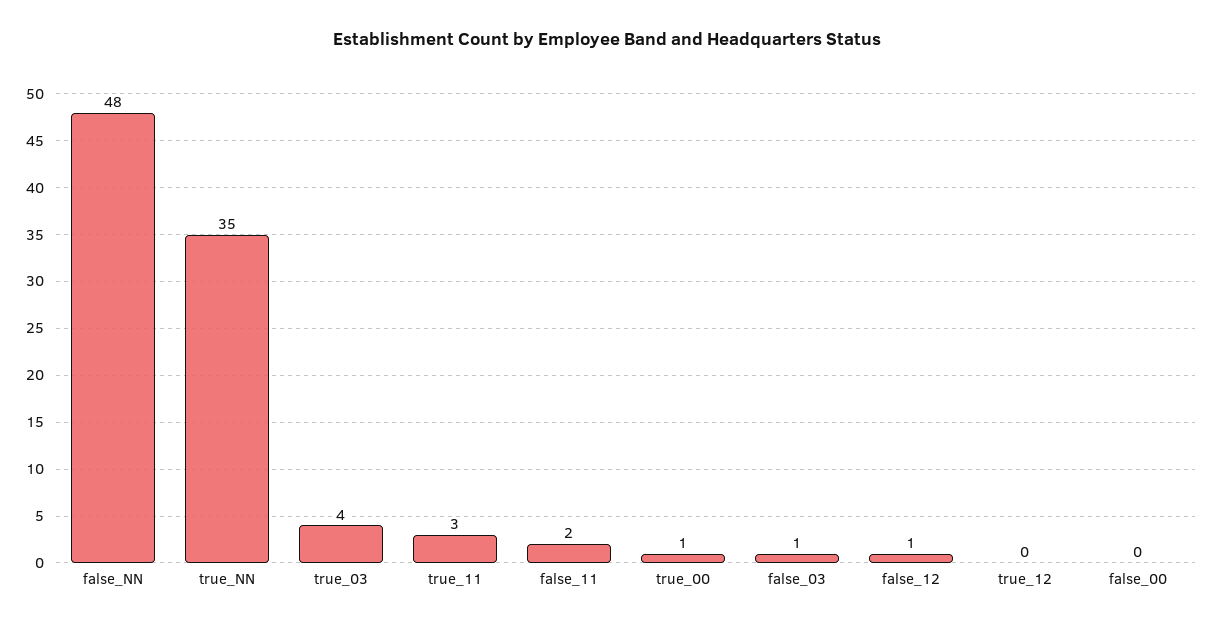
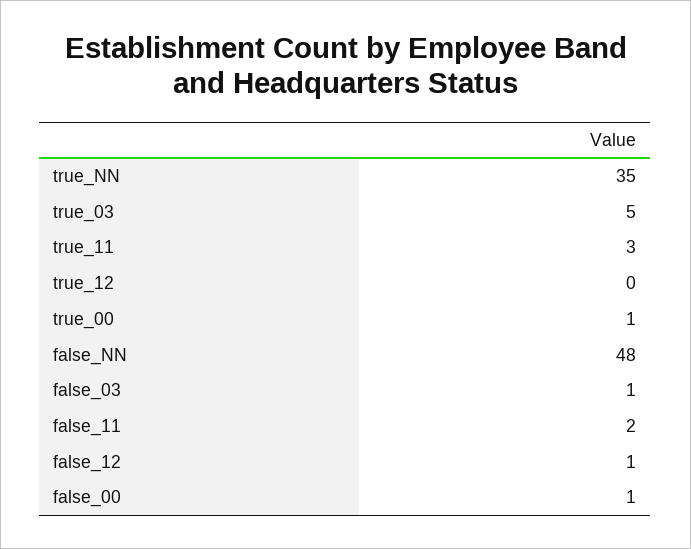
  {
    "false_NN": 48,
    "true_NN": 35,
-   "true_03": 4,
+   "true_03": 5,
    "true_11": 3,
    "false_11": 2,
    "true_00": 1,
    "false_03": 1,
    "false_12": 1,
    "true_12": 0,
-   "false_00": 0
+   "false_00": 1
  }

